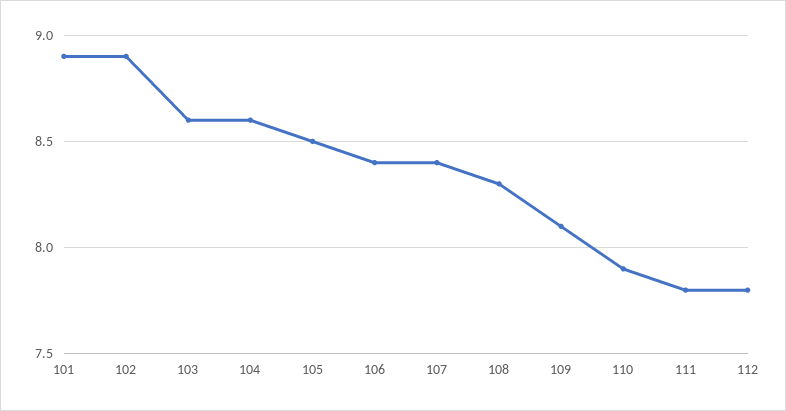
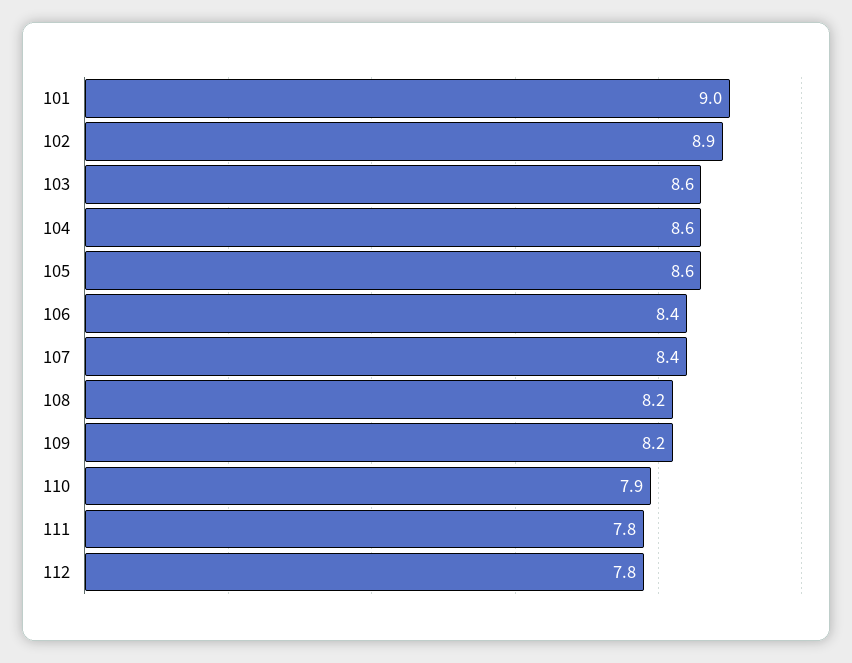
  {
-   "101": 8.9,
+   "101": 9,
    "102": 8.9,
    "103": 8.6,
    "104": 8.6,
-   "105": 8.5,
+   "105": 8.6,
    "106": 8.4,
    "107": 8.4,
-   "108": 8.3,
+   "108": 8.2,
-   "109": 8.1,
+   "109": 8.2,
    "110": 7.9,
    "111": 7.8,
    "112": 7.8
  }

